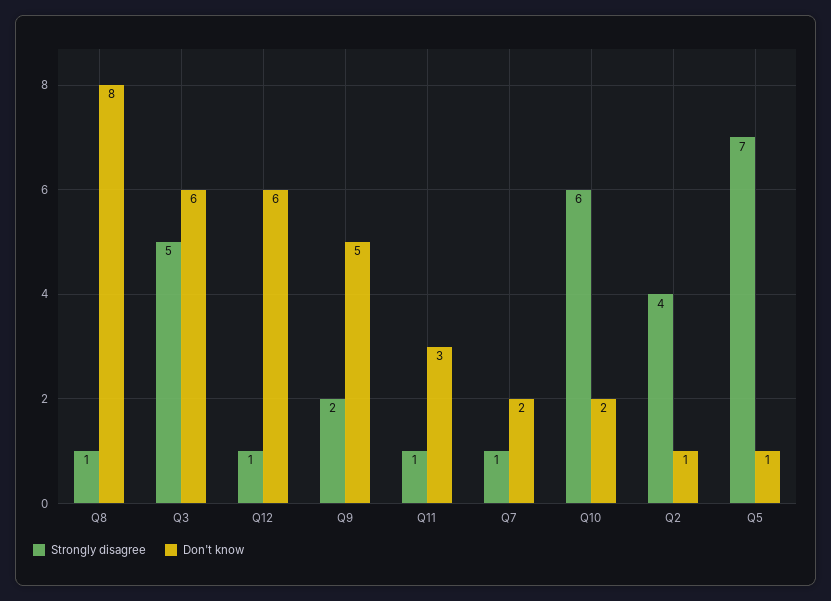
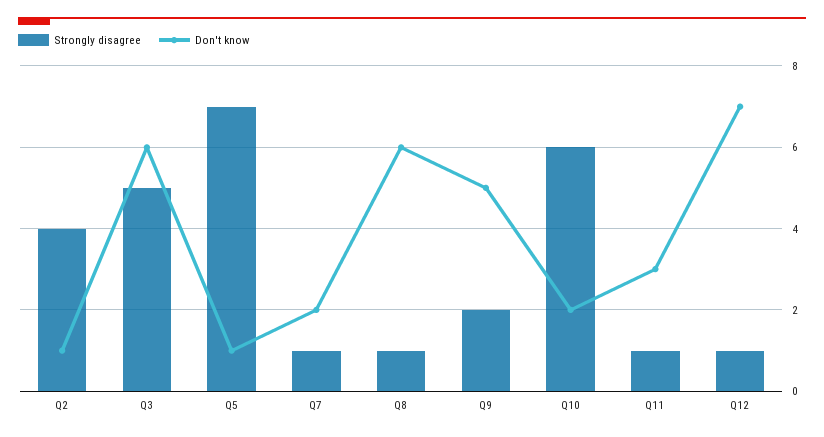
  {
    "Strongly disagree": {
      "Q8": 1,
      "Q3": 5,
      "Q12": 1,
      "Q9": 2,
      "Q11": 1,
      "Q7": 1,
      "Q10": 6,
      "Q2": 4,
      "Q5": 7
    },
    "Don't know": {
-     "Q8": 8,
+     "Q8": 6,
      "Q3": 6,
-     "Q12": 6,
+     "Q12": 7,
      "Q9": 5,
      "Q11": 3,
      "Q7": 2,
      "Q10": 2,
      "Q2": 1,
      "Q5": 1
    }
  }

